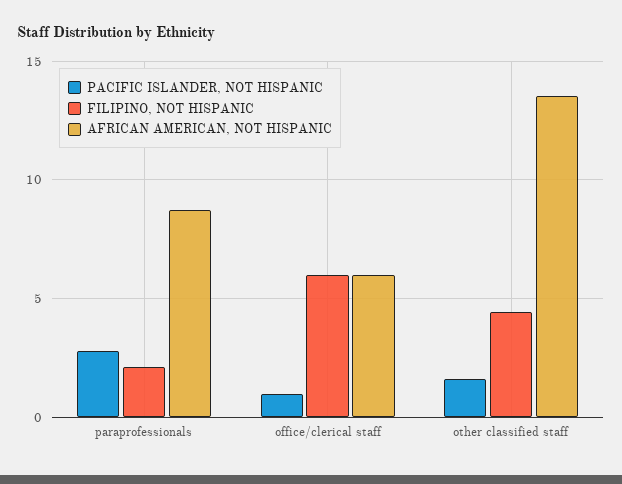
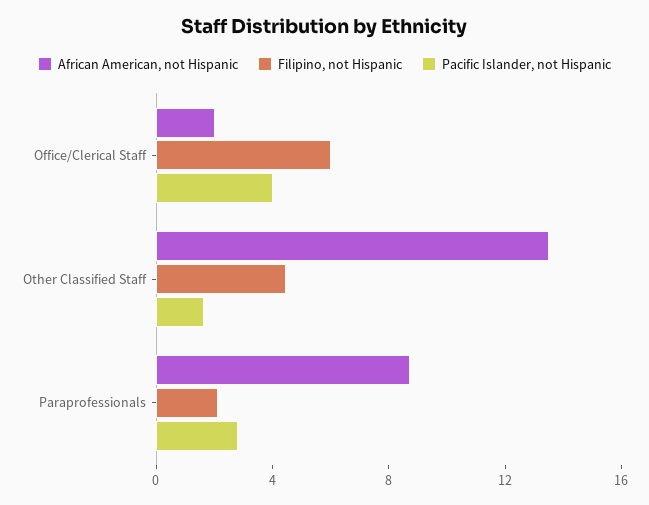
  {
    "PACIFIC ISLANDER, NOT HISPANIC": {
      "paraprofessionals": 3,
-     "office/clerical staff": 1,
+     "office/clerical staff": 4,
      "other classified staff": 1.5
    },
    "FILIPINO, NOT HISPANIC": {
      "paraprofessionals": 2,
      "office/clerical staff": 6,
      "other classified staff": 4.5
    },
    "AFRICAN AMERICAN, NOT HISPANIC": {
      "paraprofessionals": 8.5,
-     "office/clerical staff": 6,
+     "office/clerical staff": 2,
      "other classified staff": 13.5
    }
  }

